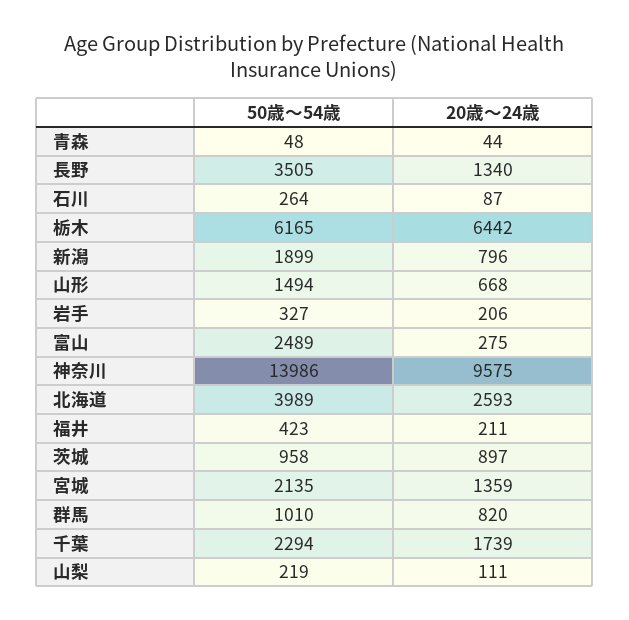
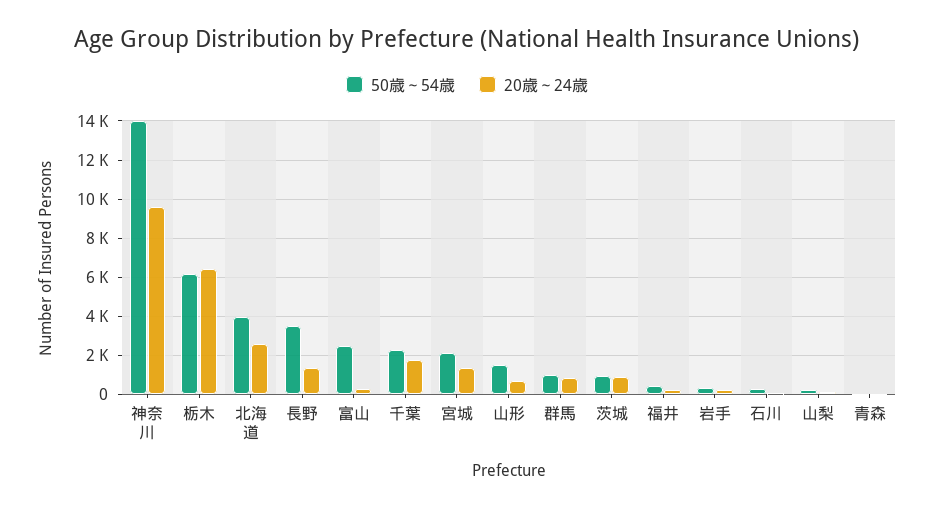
  {
    "50歳～54歳": {
      "青森": 48,
      "長野": 3505,
      "石川": 264,
      "栃木": 6165,
-     "新潟": 1899,
      "山形": 1494,
      "岩手": 327,
      "富山": 2489,
      "神奈川": 13986,
      "北海道": 3989,
      "福井": 423,
      "茨城": 958,
      "宮城": 2135,
      "群馬": 1010,
      "千葉": 2294,
      "山梨": 219
    },
    "20歳～24歳": {
      "青森": 44,
      "長野": 1340,
      "石川": 87,
      "栃木": 6442,
-     "新潟": 796,
      "山形": 668,
      "岩手": 206,
      "富山": 275,
      "神奈川": 9575,
      "北海道": 2593,
      "福井": 211,
      "茨城": 897,
      "宮城": 1359,
      "群馬": 820,
      "千葉": 1739,
      "山梨": 111
    }
  }

